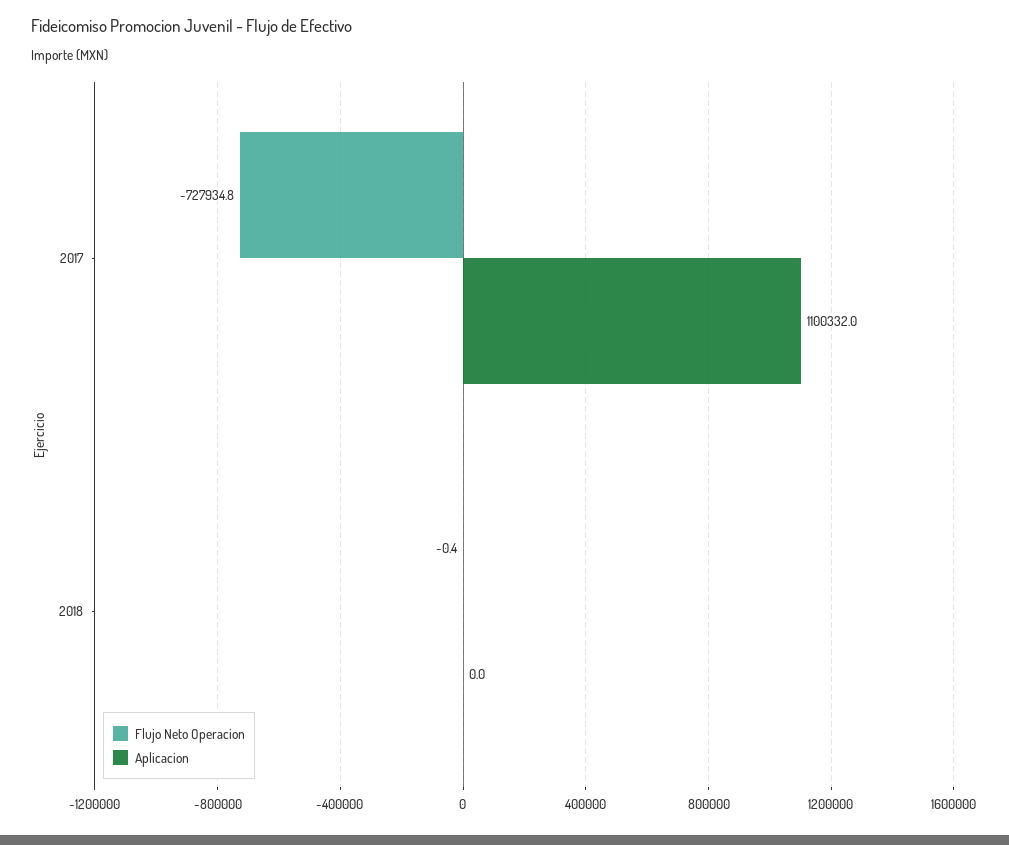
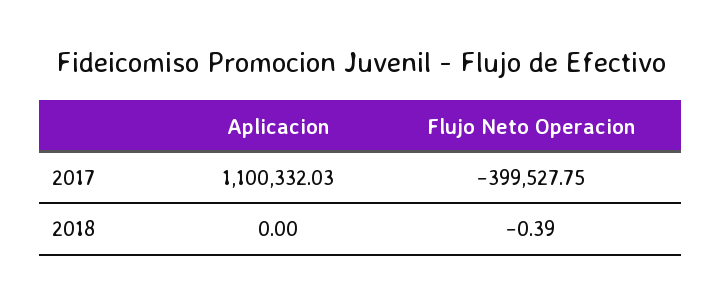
  {
    "Flujo Neto Operacion": {
-     "2017": -727934.8,
+     "2017": -399527.75,
      "2018": -0.39
    },
    "Aplicacion": {
      "2017": 1100332.03,
      "2018": 0
    }
  }

